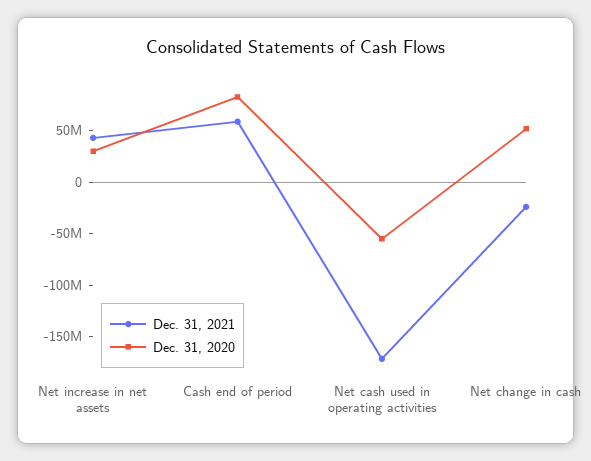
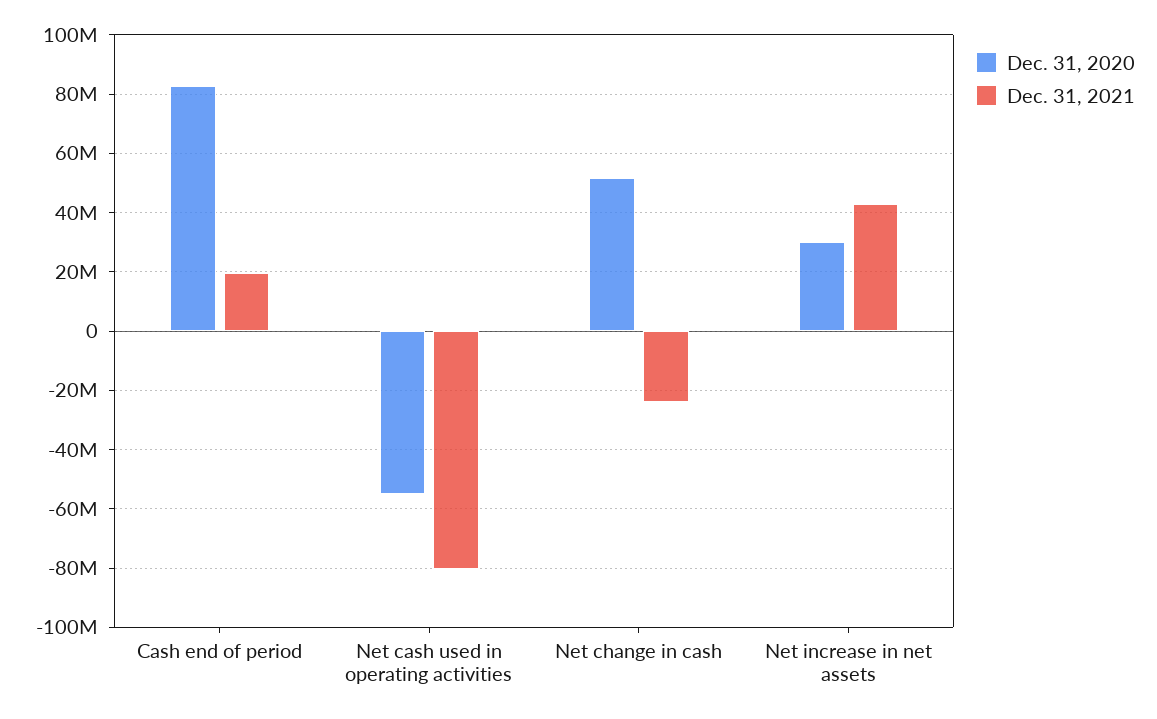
  {
    "Dec. 31, 2021": {
      "Net increase in net assets": 42500000,
-     "Cash end of period": 60000000,
+     "Cash end of period": 20000000,
-     "Net cash used in operating activities": -170000000,
+     "Net cash used in operating activities": -80000000,
      "Net change in cash": -25000000
    },
    "Dec. 31, 2020": {
      "Net increase in net assets": 30000000,
      "Cash end of period": 82500000,
      "Net cash used in operating activities": -55000000,
      "Net change in cash": 52500000
    }
  }

